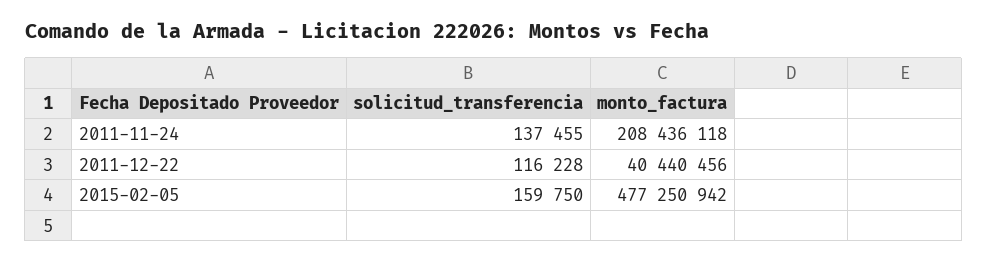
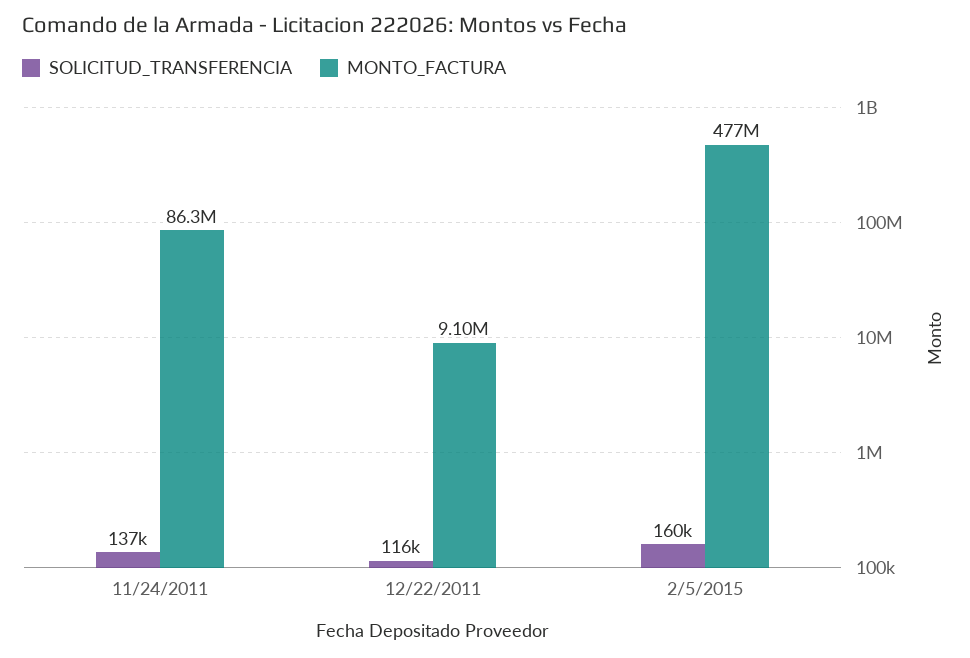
  {
    "solicitud_transferencia": {
      "2011-11-24": 137455,
      "2011-12-22": 116228,
      "2015-02-05": 159750
    },
    "monto_factura": {
-     "2011-11-24": 208436118,
+     "2011-11-24": 86300000,
-     "2011-12-22": 40440456,
+     "2011-12-22": 9100000,
      "2015-02-05": 477250942
    }
  }

